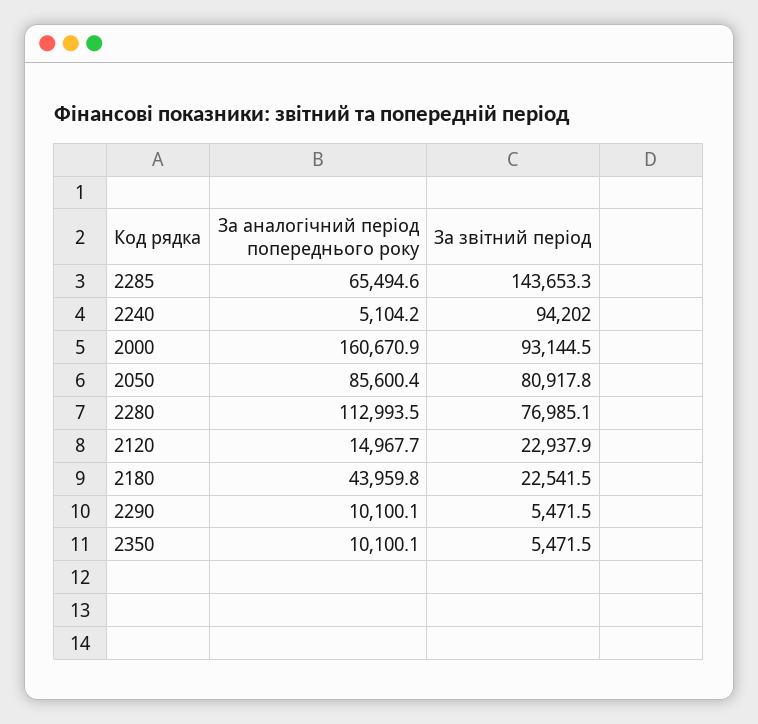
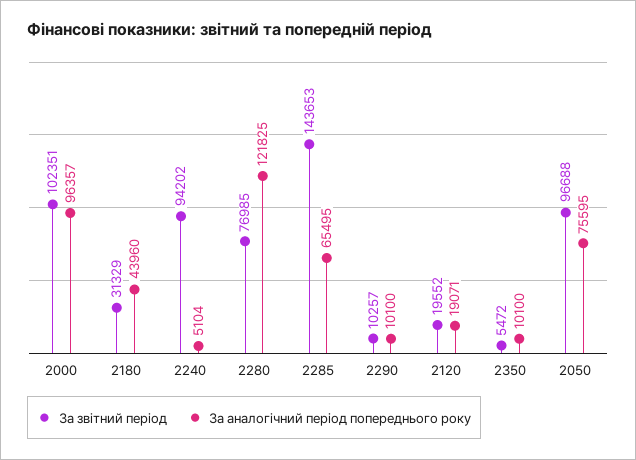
  {
    "За аналогічний період попереднього року": {
      "2285": 65494.6,
      "2240": 5104.2,
-     "2000": 160670.9,
+     "2000": 96357,
-     "2050": 85600.4,
+     "2050": 75595,
-     "2280": 112993.5,
+     "2280": 121825,
-     "2120": 14967.7,
+     "2120": 19071,
      "2180": 43959.8,
      "2290": 10100.1,
      "2350": 10100.1
    },
    "За звітний період": {
      "2285": 143653.3,
      "2240": 94202,
-     "2000": 93144.5,
+     "2000": 102351,
-     "2050": 80917.8,
+     "2050": 96688,
      "2280": 76985.1,
-     "2120": 22937.9,
+     "2120": 19552,
-     "2180": 22541.5,
+     "2180": 31329,
-     "2290": 5471.5,
+     "2290": 10257,
      "2350": 5471.5
    }
  }

